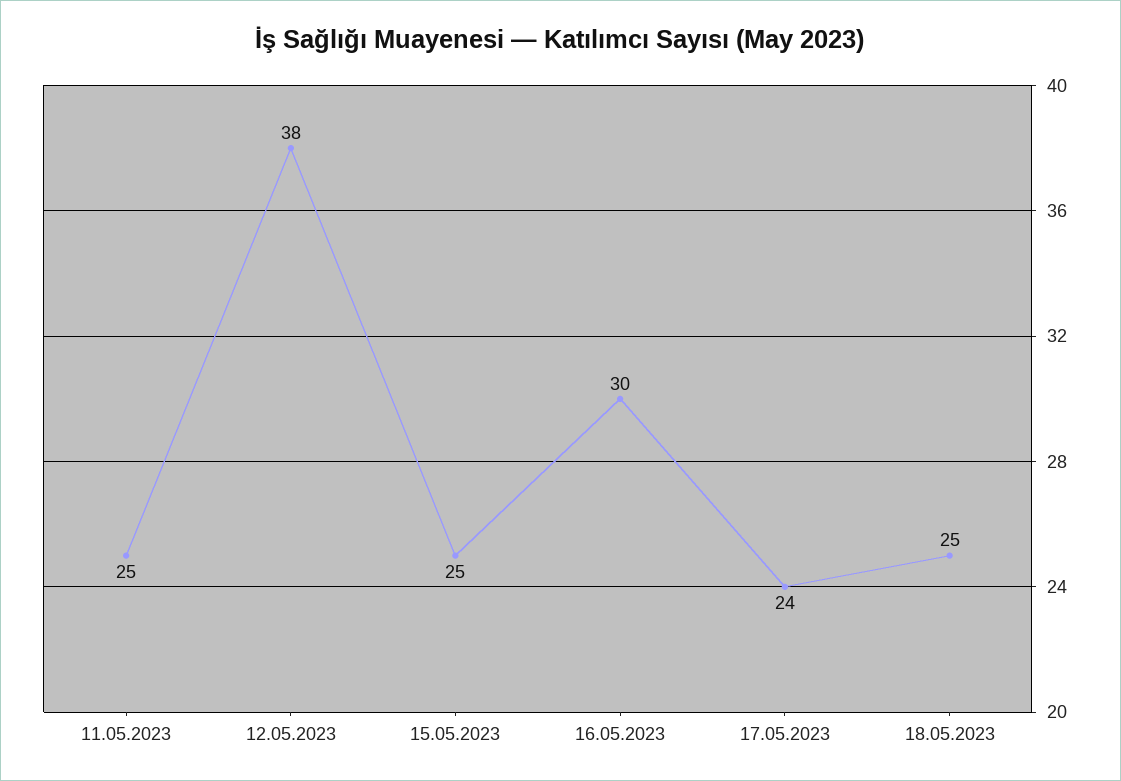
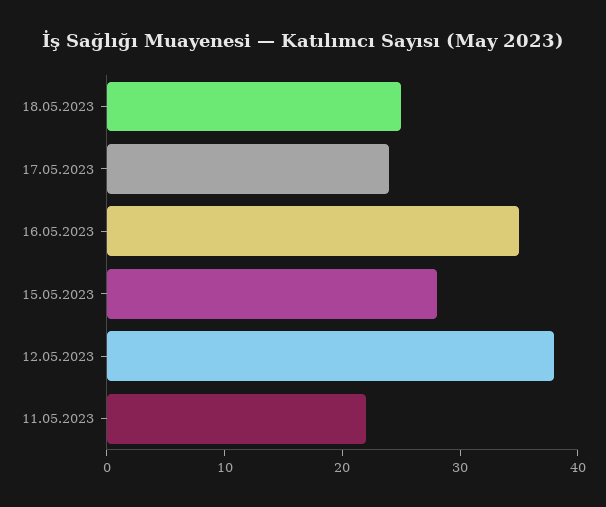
  {
-   "11.05.2023": 25,
+   "11.05.2023": 22,
    "12.05.2023": 38,
-   "15.05.2023": 25,
+   "15.05.2023": 28,
-   "16.05.2023": 30,
+   "16.05.2023": 35,
    "17.05.2023": 24,
    "18.05.2023": 25
  }

